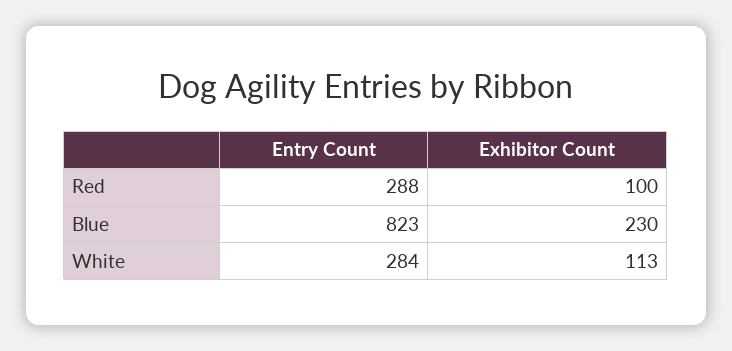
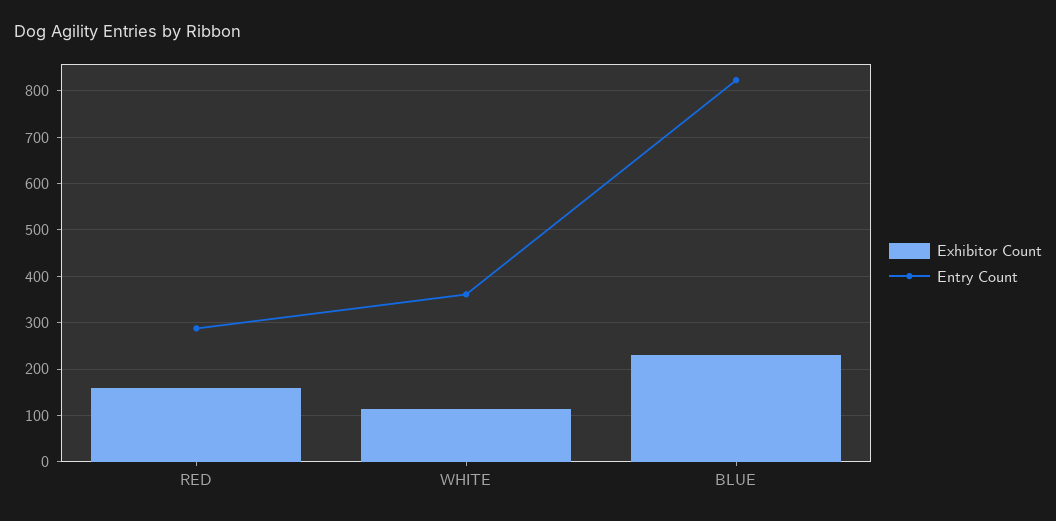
  {
    "Entry Count": {
      "Red": 288,
      "Blue": 823,
-     "White": 284
+     "White": 360
    },
    "Exhibitor Count": {
-     "Red": 100,
+     "Red": 160,
      "Blue": 230,
      "White": 113
    }
  }

